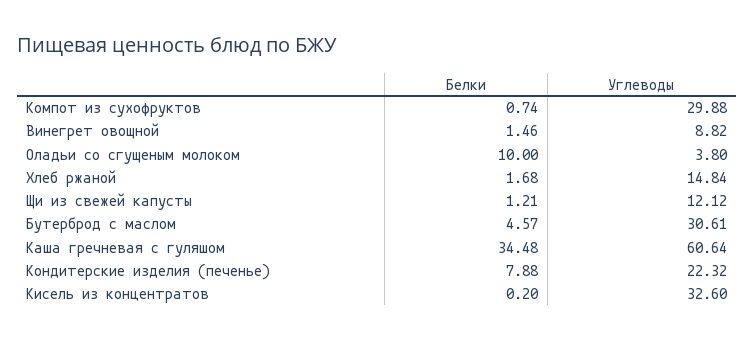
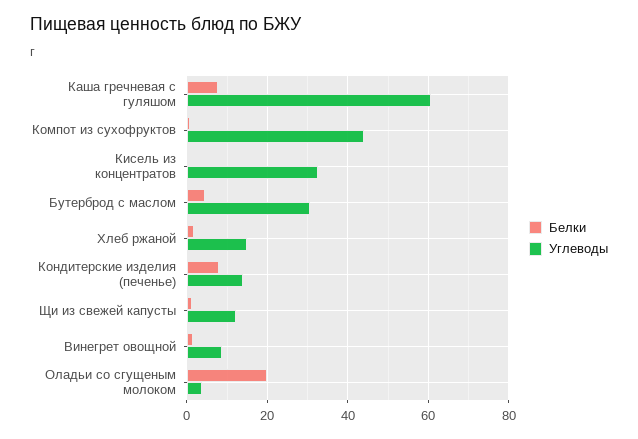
  {
    "Белки": {
      "Компот из сухофруктов": 0.74,
      "Винегрет овощной": 1.46,
-     "Оладьи со сгущеным молоком": 10,
+     "Оладьи со сгущеным молоком": 20,
      "Хлеб ржаной": 1.68,
      "Щи из свежей капусты": 1.21,
      "Бутерброд с маслом": 4.57,
-     "Каша гречневая с гуляшом": 34.48,
+     "Каша гречневая с гуляшом": 8,
      "Кондитерские изделия (печенье)": 7.88,
      "Кисель из концентратов": 0.2
    },
    "Углеводы": {
-     "Компот из сухофруктов": 29.88,
+     "Компот из сухофруктов": 44,
      "Винегрет овощной": 8.82,
      "Оладьи со сгущеным молоком": 3.8,
      "Хлеб ржаной": 14.84,
      "Щи из свежей капусты": 12.12,
      "Бутерброд с маслом": 30.61,
      "Каша гречневая с гуляшом": 60.64,
-     "Кондитерские изделия (печенье)": 22.32,
+     "Кондитерские изделия (печенье)": 14,
      "Кисель из концентратов": 32.6
    }
  }

